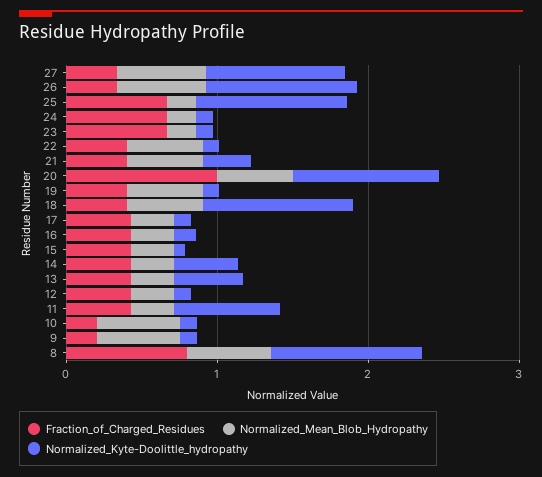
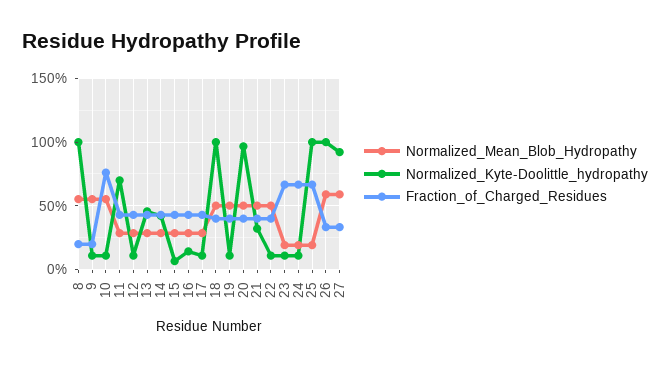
  {
    "Fraction_of_Charged_Residues": {
      "27": 0.35,
      "26": 0.35,
      "25": 0.65,
      "24": 0.65,
      "23": 0.65,
      "22": 0.4,
      "21": 0.4,
-     "20": 1,
+     "20": 0.4,
      "19": 0.4,
      "18": 0.4,
      "17": 0.45,
      "16": 0.45,
      "15": 0.45,
      "14": 0.45,
      "13": 0.45,
      "12": 0.45,
      "11": 0.45,
-     "10": 0.2,
+     "10": 0.75,
      "9": 0.2,
-     "8": 0.8
+     "8": 0.2
    },
    "Normalized_Mean_Blob_Hydropathy": {
      "27": 0.6,
      "26": 0.6,
      "25": 0.2,
      "24": 0.2,
      "23": 0.2,
      "22": 0.5,
      "21": 0.5,
      "20": 0.5,
      "19": 0.5,
      "18": 0.5,
      "17": 0.3,
      "16": 0.3,
      "15": 0.3,
      "14": 0.3,
      "13": 0.3,
      "12": 0.3,
      "11": 0.3,
      "10": 0.55,
      "9": 0.55,
      "8": 0.55
    },
    "Normalized_Kyte-Doolittle_hydropathy": {
      "27": 0.9,
      "26": 1,
      "25": 1,
      "24": 0.1,
      "23": 0.1,
      "22": 0.1,
      "21": 0.3,
      "20": 0.95,
      "19": 0.1,
      "18": 1,
      "17": 0.1,
      "16": 0.15,
      "15": 0.05,
      "14": 0.4,
      "13": 0.45,
      "12": 0.1,
      "11": 0.7,
      "10": 0.1,
      "9": 0.1,
      "8": 1
    }
  }

